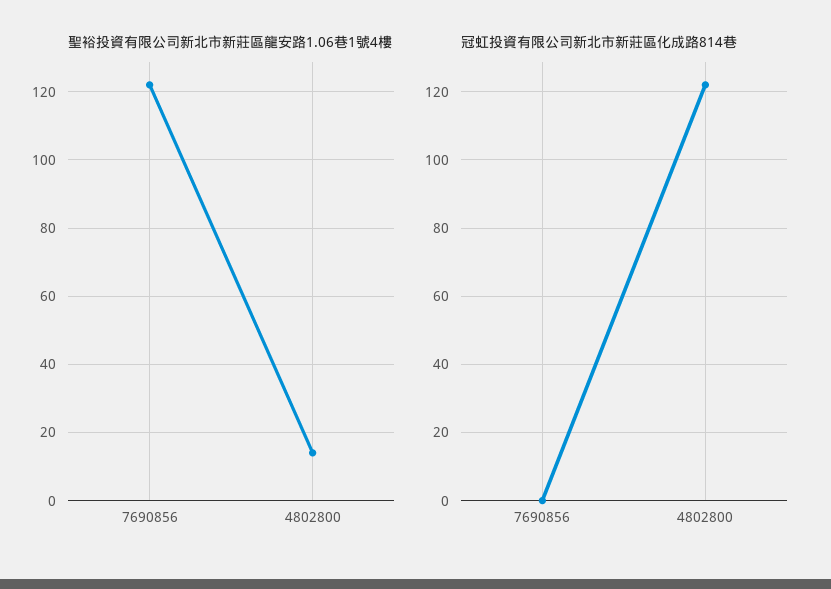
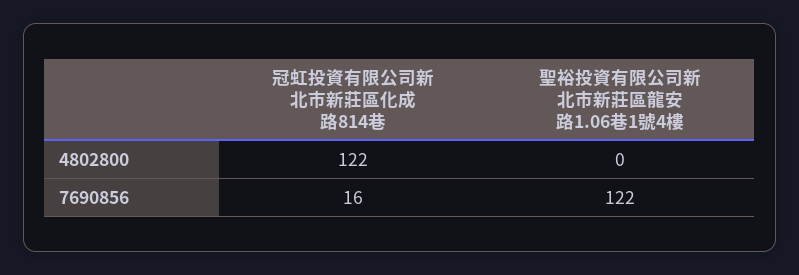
  {
    "聖裕投資有限公司新北市新莊區龍安路1.06巷1號4樓": {
      "7690856": 122,
-     "4802800": 15
+     "4802800": 0
    },
    "冠虹投資有限公司新北市新莊區化成路814巷": {
-     "7690856": 0,
+     "7690856": 16,
      "4802800": 122
    }
  }

